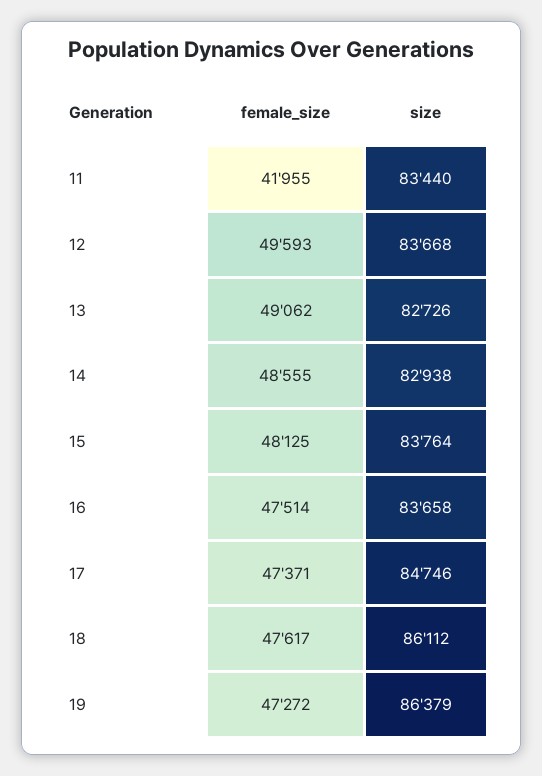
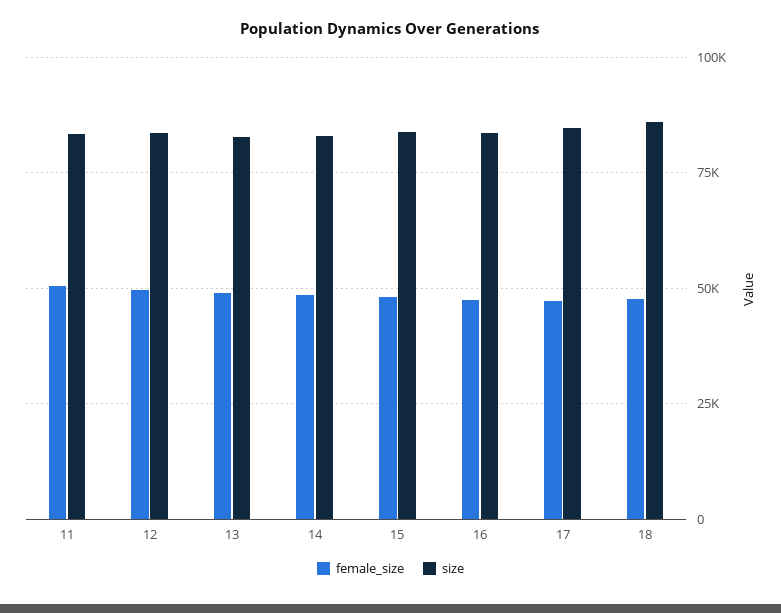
  {
    "female_size": {
-     "11": 41955,
+     "11": 50000,
      "12": 49593,
      "13": 49062,
      "14": 48555,
      "15": 48125,
      "16": 47514,
      "17": 47371,
-     "18": 47617,
+     "18": 47617
-     "19": 47272
    },
    "size": {
      "11": 83440,
      "12": 83668,
      "13": 82726,
      "14": 82938,
      "15": 83764,
      "16": 83658,
      "17": 84746,
-     "18": 86112,
+     "18": 86112
-     "19": 86379
    }
  }

